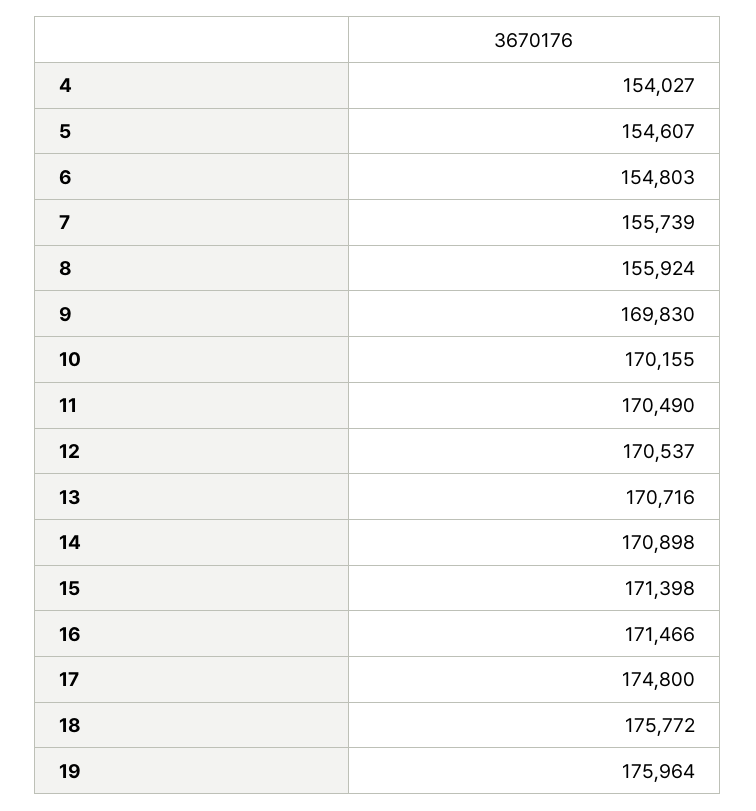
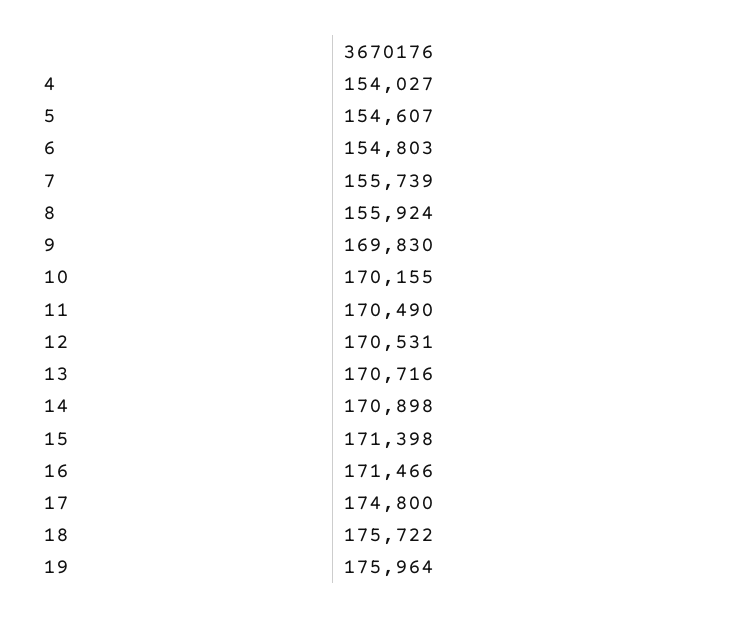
  {
    "4": 154027,
    "5": 154607,
    "6": 154803,
    "7": 155739,
    "8": 155924,
    "9": 169830,
    "10": 170155,
    "11": 170490,
-   "12": 170537,
+   "12": 170531,
    "13": 170716,
    "14": 170898,
    "15": 171398,
    "16": 171466,
    "17": 174800,
-   "18": 175772,
+   "18": 175722,
    "19": 175964
  }

